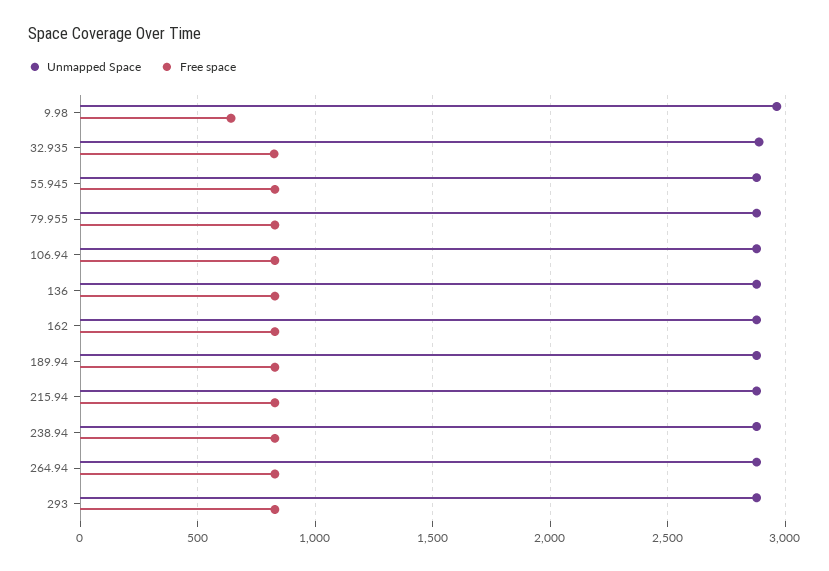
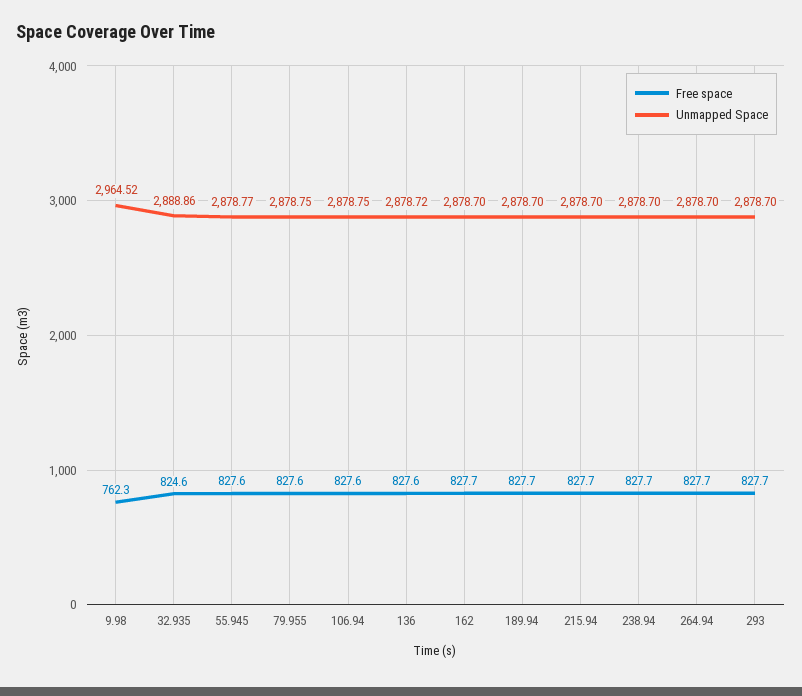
  {
    "Unmapped Space": {
      "9.98": 2964.52,
      "32.935": 2888.86,
      "55.945": 2878.77,
      "79.955": 2878.75,
      "106.94": 2878.75,
      "136": 2878.72,
      "162": 2878.7,
      "189.94": 2878.7,
      "215.94": 2878.7,
      "238.94": 2878.7,
      "264.94": 2878.7,
      "293": 2878.7
    },
    "Free space": {
-     "9.98": 650,
+     "9.98": 762.3,
      "32.935": 824.6,
      "55.945": 827.6,
      "79.955": 827.6,
      "106.94": 827.6,
      "136": 827.6,
      "162": 827.7,
      "189.94": 827.7,
      "215.94": 827.7,
      "238.94": 827.7,
      "264.94": 827.7,
      "293": 827.7
    }
  }

